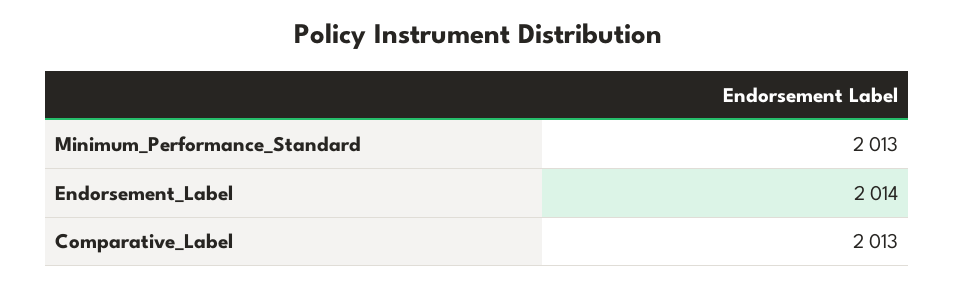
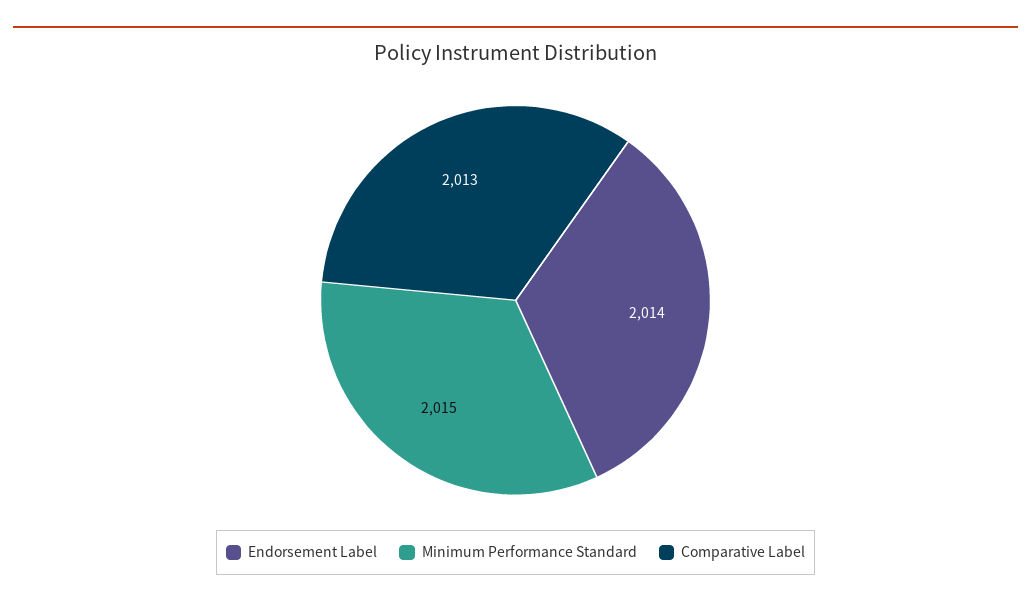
  {
-   "Minimum_Performance_Standard": 2013,
+   "Minimum_Performance_Standard": 2015,
    "Endorsement_Label": 2014,
    "Comparative_Label": 2013
  }

